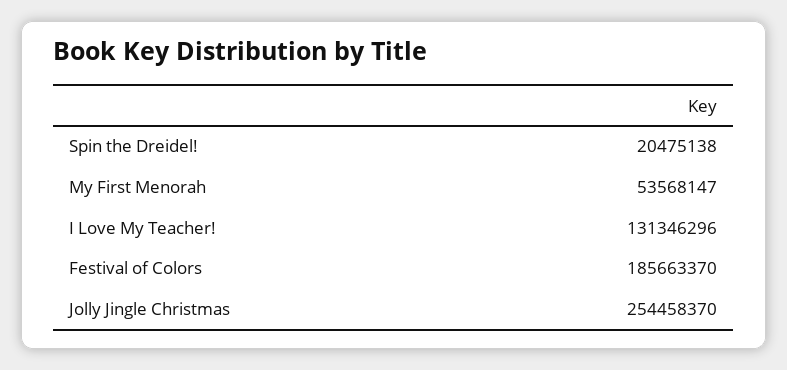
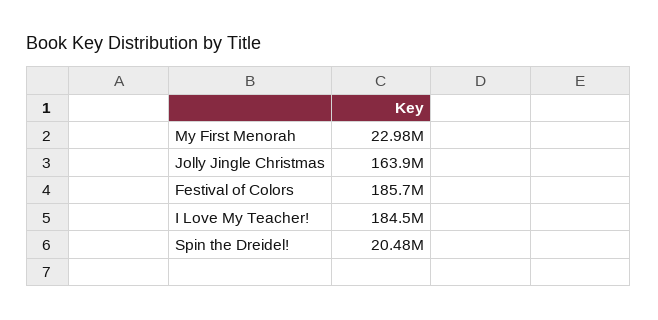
  {
    "Spin the Dreidel!": 20475138,
-   "My First Menorah": 53568147,
+   "My First Menorah": 22980000,
-   "I Love My Teacher!": 131346296,
+   "I Love My Teacher!": 184500000,
    "Festival of Colors": 185663370,
-   "Jolly Jingle Christmas": 254458370
+   "Jolly Jingle Christmas": 163900000
  }

